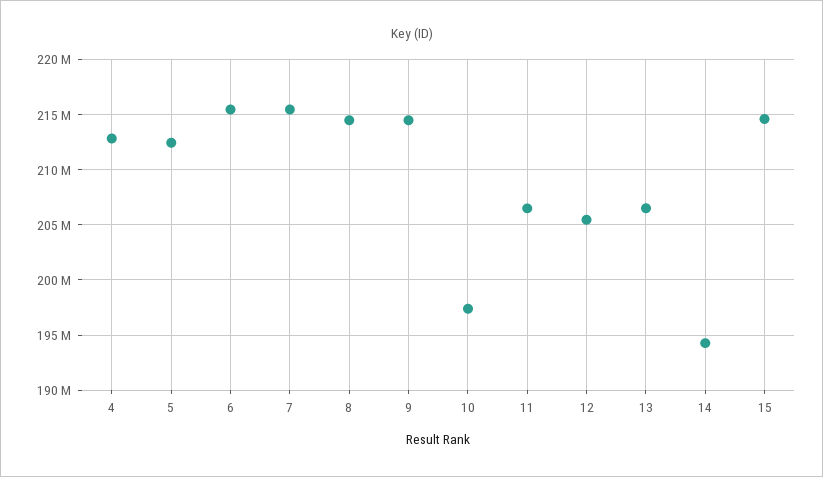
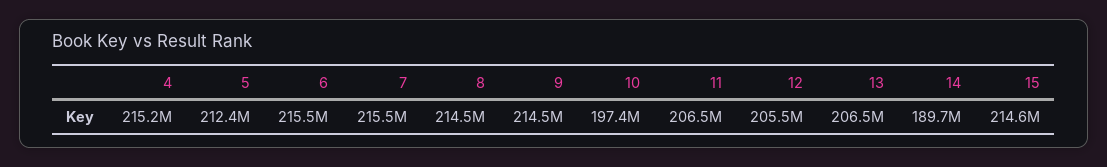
  {
-   "4": 213000000,
+   "4": 215200000,
    "5": 212400000,
    "6": 215500000,
    "7": 215500000,
    "8": 214500000,
    "9": 214500000,
    "10": 197400000,
    "11": 206500000,
    "12": 205500000,
    "13": 206500000,
-   "14": 194000000,
+   "14": 189700000,
    "15": 214600000
  }

